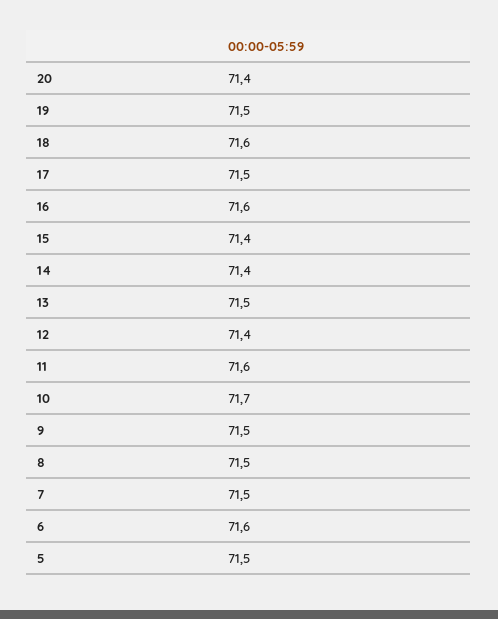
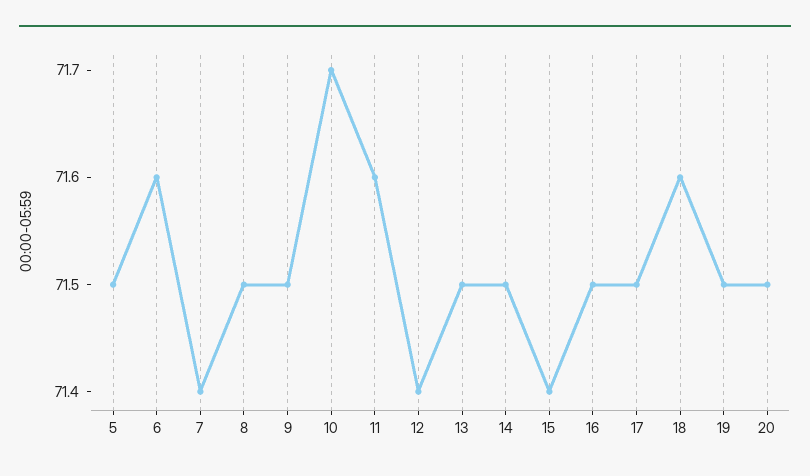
  {
-   "20": 71.4,
+   "20": 71.5,
    "19": 71.5,
    "18": 71.6,
    "17": 71.5,
-   "16": 71.6,
+   "16": 71.5,
    "15": 71.4,
-   "14": 71.4,
+   "14": 71.5,
    "13": 71.5,
    "12": 71.4,
    "11": 71.6,
    "10": 71.7,
    "9": 71.5,
    "8": 71.5,
-   "7": 71.5,
+   "7": 71.4,
    "6": 71.6,
    "5": 71.5
  }

